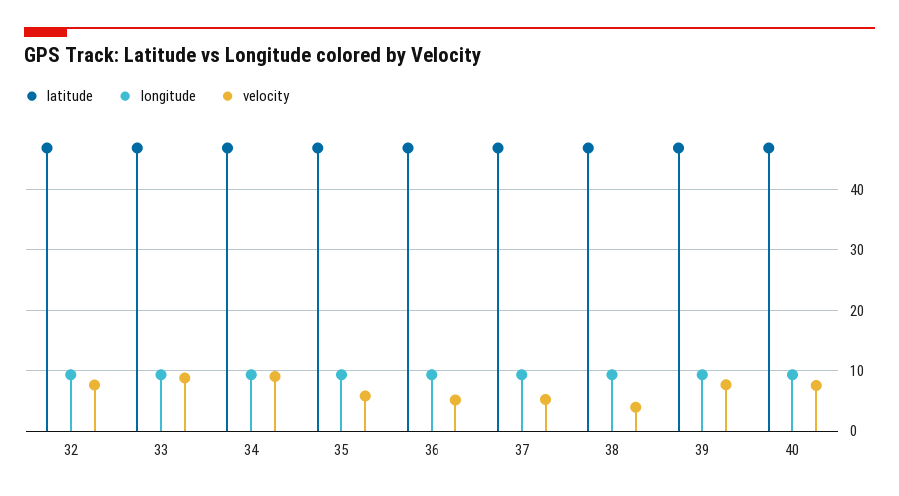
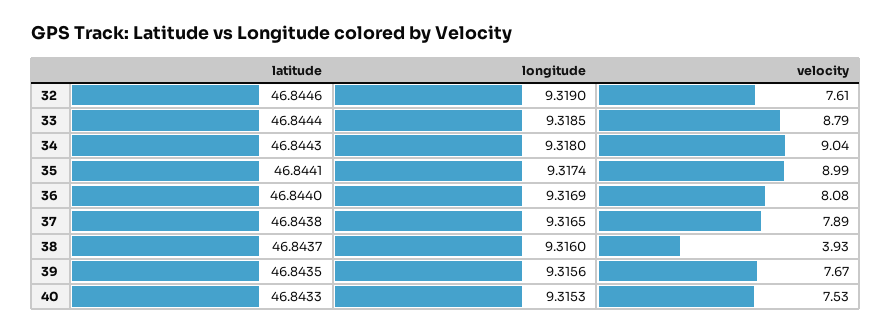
  {
    "latitude": {
      "32": 46.8446,
      "33": 46.8444,
      "34": 46.8443,
      "35": 46.8441,
      "36": 46.844,
      "37": 46.8438,
      "38": 46.8437,
      "39": 46.8435,
      "40": 46.8433
    },
    "longitude": {
      "32": 9.319,
      "33": 9.3185,
      "34": 9.318,
      "35": 9.3174,
      "36": 9.3169,
      "37": 9.3165,
      "38": 9.316,
      "39": 9.3156,
      "40": 9.3153
    },
    "velocity": {
      "32": 7.61,
      "33": 8.79,
      "34": 9.04,
-     "35": 6,
+     "35": 8.99,
-     "36": 5,
+     "36": 8.08,
-     "37": 5,
+     "37": 7.89,
      "38": 3.93,
      "39": 7.67,
      "40": 7.53
    }
  }

